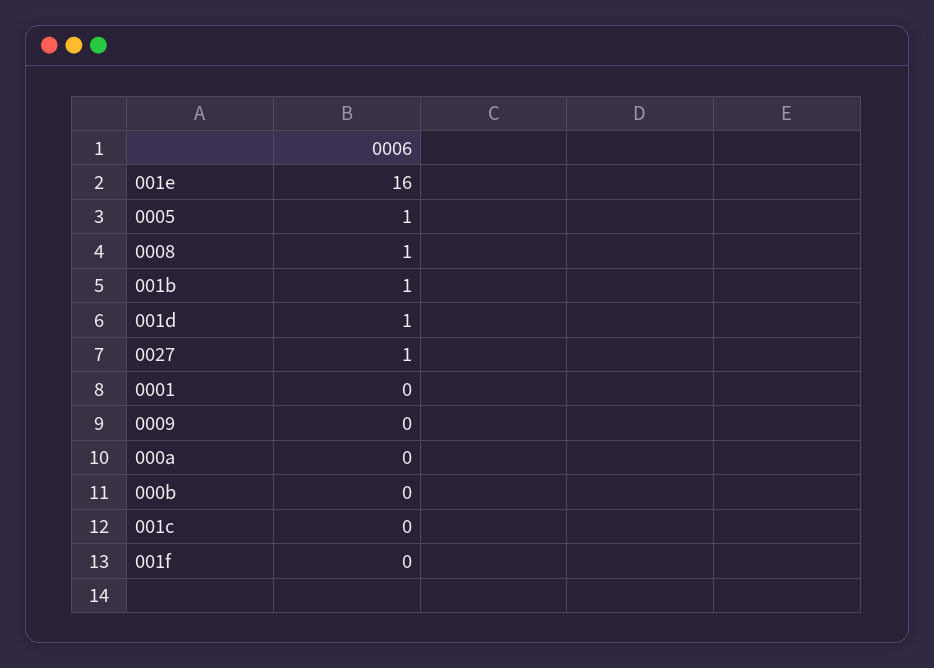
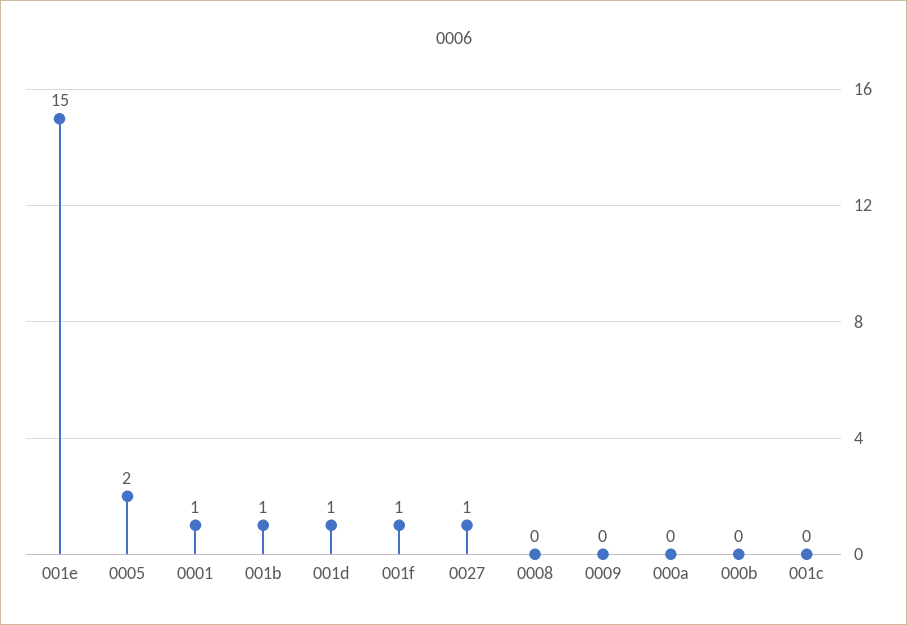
  {
-   "001e": 16,
+   "001e": 15,
-   "0005": 1,
+   "0005": 2,
-   "0008": 1,
+   "0008": 0,
    "001b": 1,
    "001d": 1,
    "0027": 1,
-   "0001": 0,
+   "0001": 1,
    "0009": 0,
    "000a": 0,
    "000b": 0,
    "001c": 0,
-   "001f": 0
+   "001f": 1
  }

